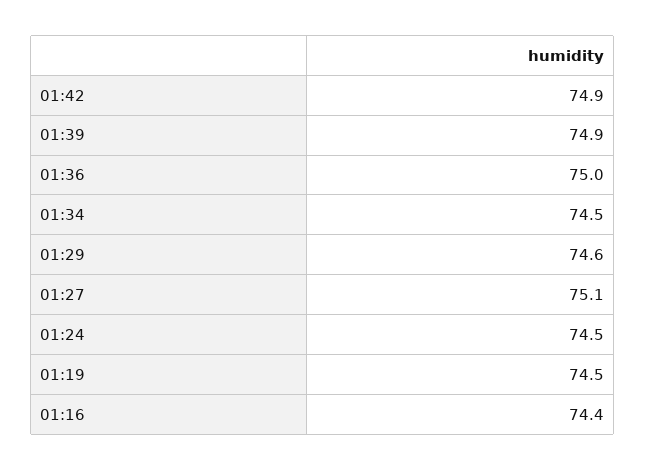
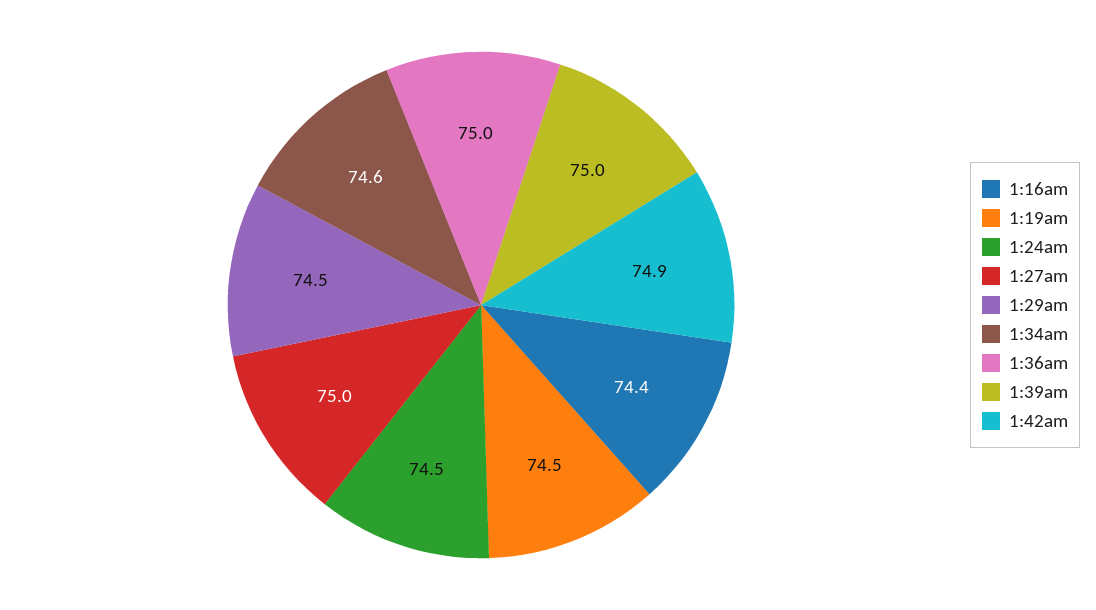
  {
    "01:42": 74.9,
-   "01:39": 74.9,
+   "01:39": 75,
    "01:36": 75,
-   "01:34": 74.5,
+   "01:34": 74.6,
-   "01:29": 74.6,
+   "01:29": 74.5,
-   "01:27": 75.1,
+   "01:27": 75,
    "01:24": 74.5,
    "01:19": 74.5,
    "01:16": 74.4
  }

